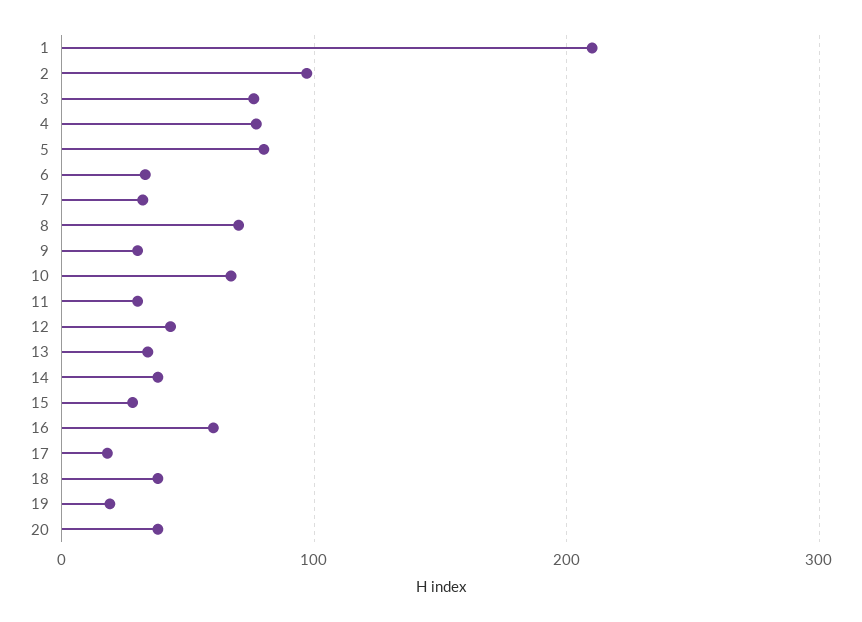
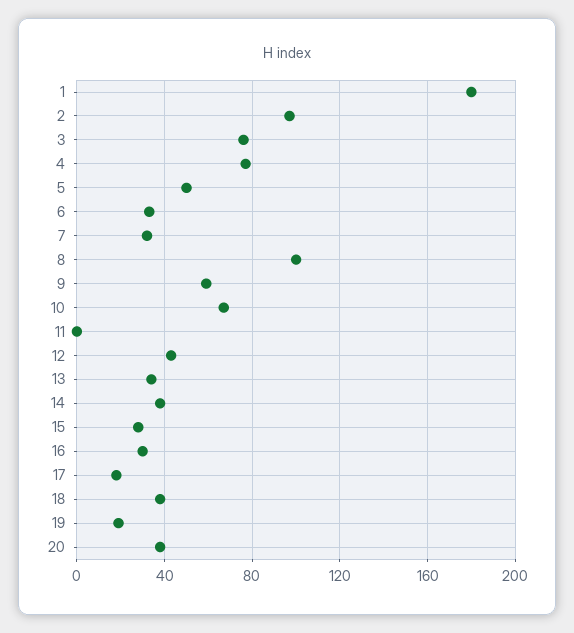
  {
-   "1": 210,
+   "1": 180,
    "2": 95,
    "3": 75,
    "4": 75,
-   "5": 80,
+   "5": 50,
    "6": 35,
    "7": 30,
-   "8": 70,
+   "8": 100,
-   "9": 30,
+   "9": 60,
    "10": 65,
-   "11": 30,
+   "11": 0,
    "12": 45,
    "13": 35,
    "14": 40,
    "15": 30,
-   "16": 60,
+   "16": 30,
    "17": 20,
    "18": 40,
    "19": 20,
    "20": 40
  }

